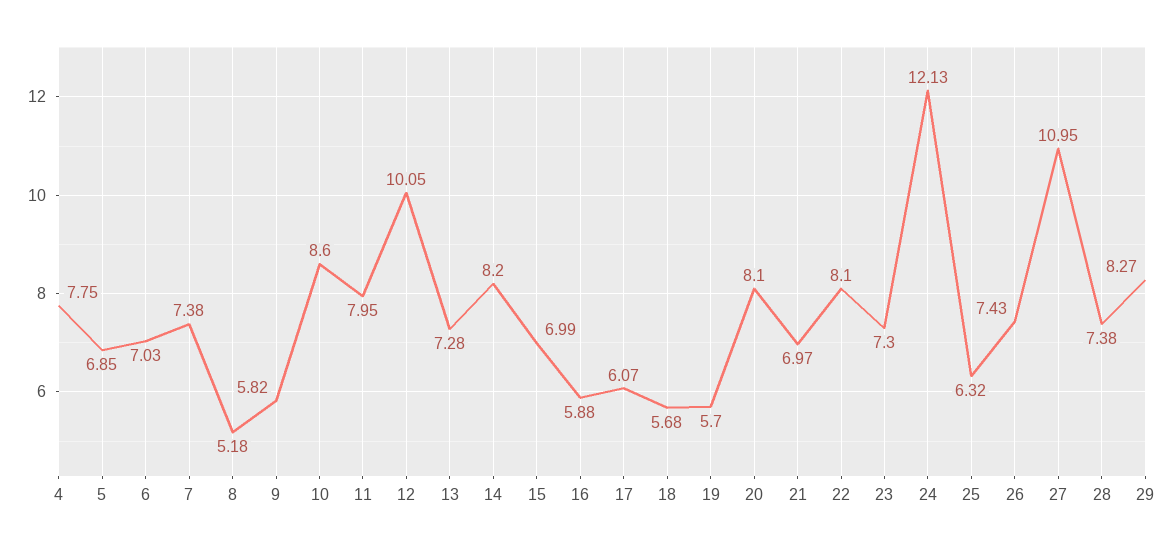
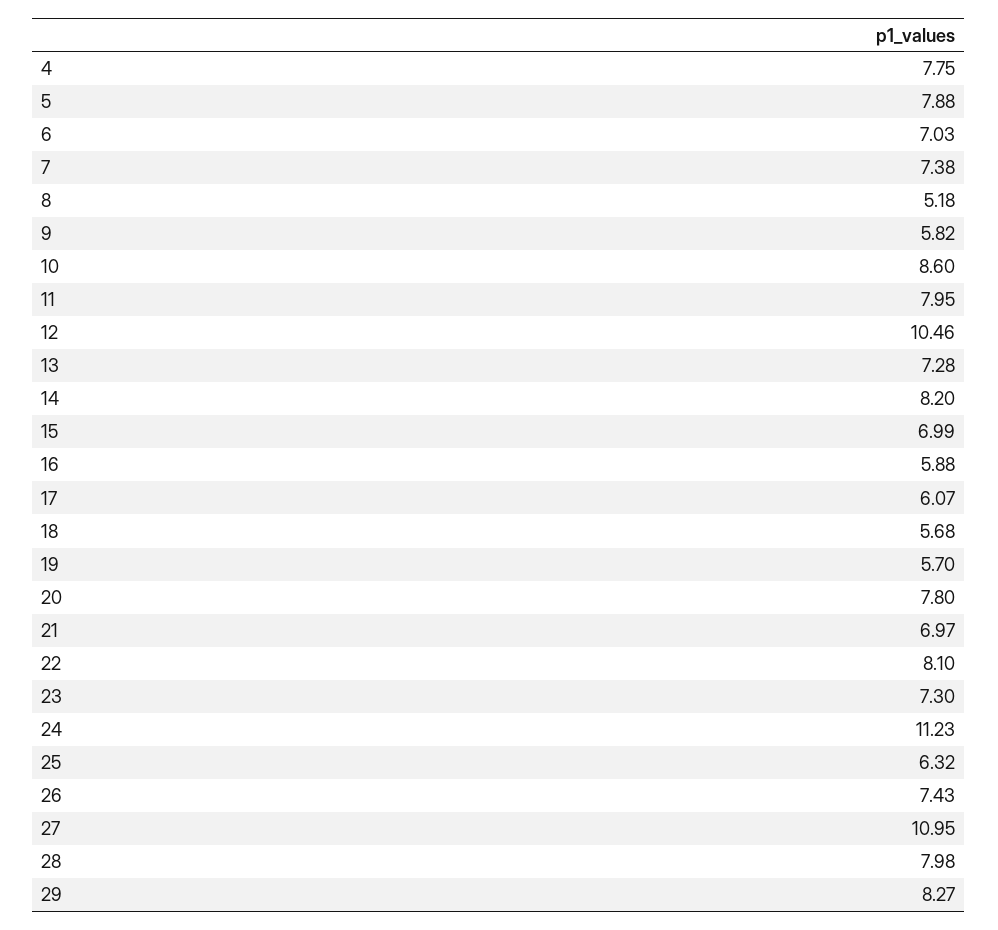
  {
    "4": 7.75,
-   "5": 6.85,
+   "5": 7.88,
    "6": 7.03,
    "7": 7.38,
    "8": 5.18,
    "9": 5.82,
    "10": 8.6,
    "11": 7.95,
-   "12": 10.05,
+   "12": 10.46,
    "13": 7.28,
    "14": 8.2,
    "15": 6.99,
    "16": 5.88,
    "17": 6.07,
    "18": 5.68,
    "19": 5.7,
-   "20": 8.1,
+   "20": 7.8,
    "21": 6.97,
    "22": 8.1,
    "23": 7.3,
-   "24": 12.13,
+   "24": 11.23,
    "25": 6.32,
    "26": 7.43,
    "27": 10.95,
-   "28": 7.38,
+   "28": 7.98,
    "29": 8.27
  }

